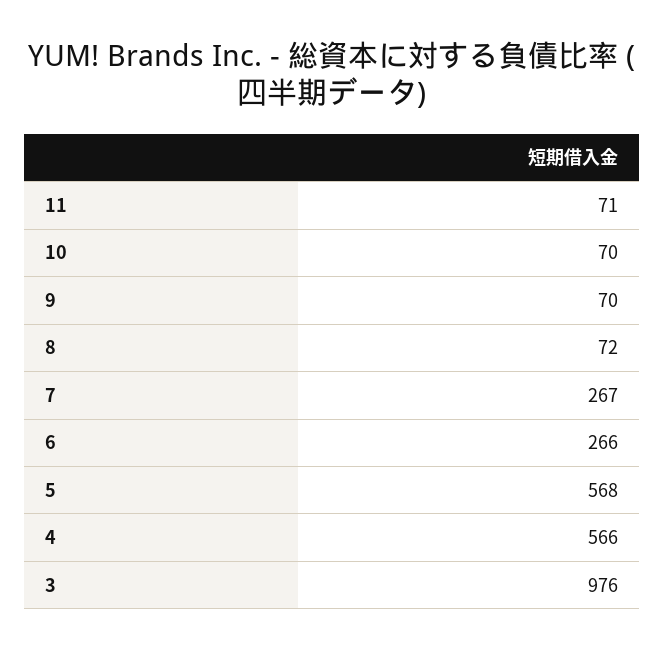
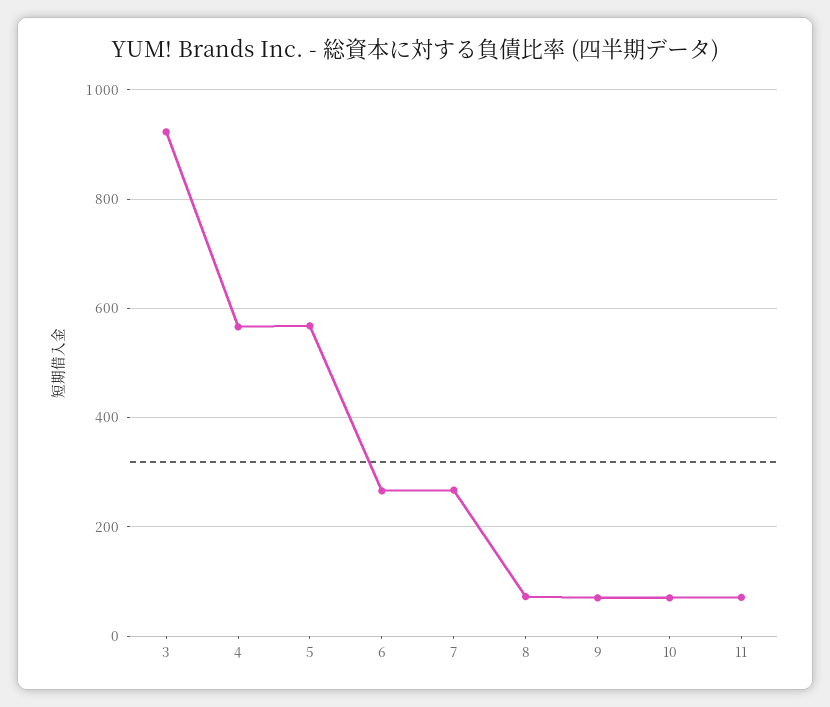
  {
    "11": 71,
    "10": 70,
    "9": 70,
    "8": 72,
    "7": 267,
    "6": 266,
    "5": 568,
    "4": 566,
-   "3": 976
+   "3": 920
  }

